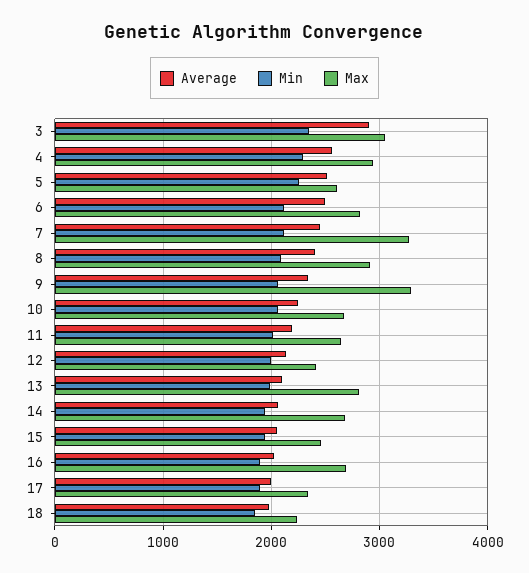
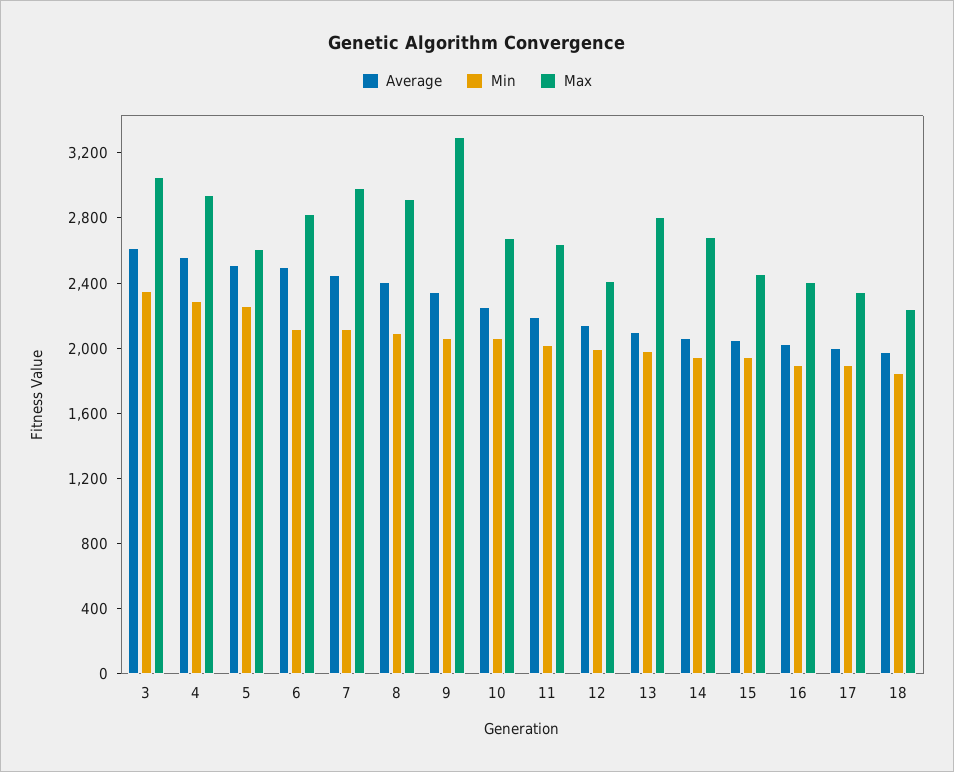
  {
    "Average": {
-     "3": 2900,
+     "3": 2600,
      "4": 2600,
      "5": 2500,
      "6": 2500,
      "7": 2500,
      "8": 2400,
      "9": 2300,
      "10": 2300,
      "11": 2200,
      "12": 2100,
      "13": 2100,
      "14": 2100,
      "15": 2000,
      "16": 2000,
      "17": 2000,
      "18": 2000
    },
    "Min": {
      "3": 2400,
      "4": 2300,
      "5": 2300,
      "6": 2100,
      "7": 2100,
      "8": 2100,
      "9": 2100,
      "10": 2100,
      "11": 2000,
      "12": 2000,
      "13": 2000,
      "14": 1900,
      "15": 1900,
      "16": 1900,
      "17": 1900,
      "18": 1800
    },
    "Max": {
      "3": 3100,
      "4": 2900,
      "5": 2600,
      "6": 2800,
-     "7": 3300,
+     "7": 3000,
      "8": 2900,
      "9": 3300,
      "10": 2700,
      "11": 2600,
      "12": 2400,
      "13": 2800,
      "14": 2700,
      "15": 2500,
-     "16": 2700,
+     "16": 2400,
      "17": 2300,
      "18": 2200
    }
  }

